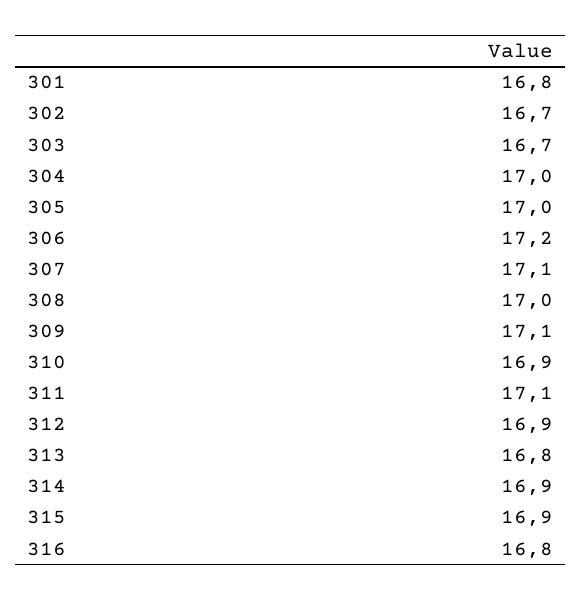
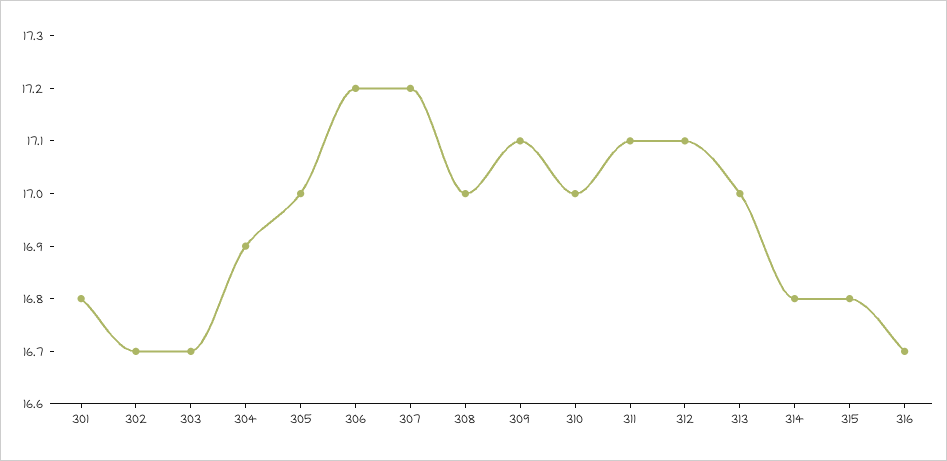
  {
    "301": 16.8,
    "302": 16.7,
    "303": 16.7,
-   "304": 17,
+   "304": 16.9,
    "305": 17,
    "306": 17.2,
-   "307": 17.1,
+   "307": 17.2,
    "308": 17,
    "309": 17.1,
-   "310": 16.9,
+   "310": 17,
    "311": 17.1,
-   "312": 16.9,
+   "312": 17.1,
-   "313": 16.8,
+   "313": 17,
-   "314": 16.9,
+   "314": 16.8,
-   "315": 16.9,
+   "315": 16.8,
-   "316": 16.8
+   "316": 16.7
  }

